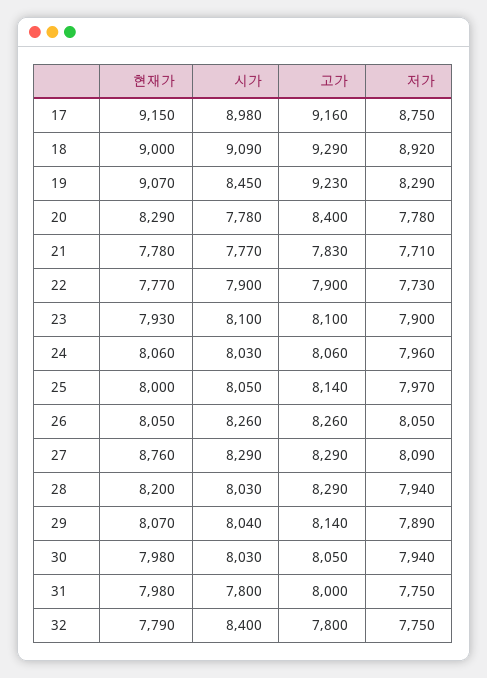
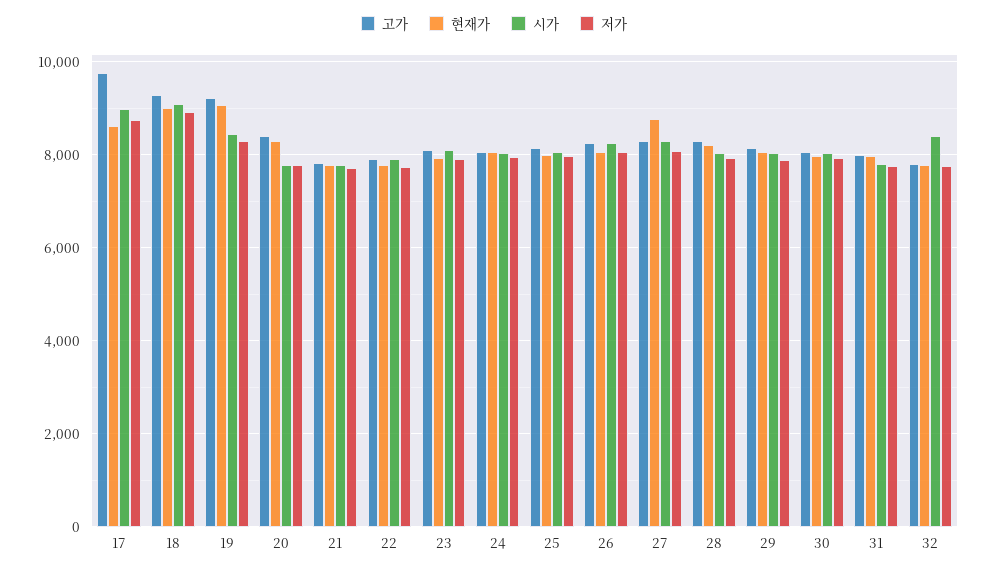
  {
    "현재가": {
-     "17": 9150,
+     "17": 8600,
      "18": 9000,
      "19": 9070,
      "20": 8290,
      "21": 7780,
      "22": 7770,
      "23": 7930,
      "24": 8060,
      "25": 8000,
      "26": 8050,
      "27": 8760,
      "28": 8200,
      "29": 8070,
      "30": 7980,
      "31": 7980,
      "32": 7790
    },
    "시가": {
      "17": 8980,
      "18": 9090,
      "19": 8450,
      "20": 7780,
      "21": 7770,
      "22": 7900,
      "23": 8100,
      "24": 8030,
      "25": 8050,
      "26": 8260,
      "27": 8290,
      "28": 8030,
      "29": 8040,
      "30": 8030,
      "31": 7800,
      "32": 8400
    },
    "고가": {
-     "17": 9160,
+     "17": 9800,
      "18": 9290,
      "19": 9230,
      "20": 8400,
      "21": 7830,
      "22": 7900,
      "23": 8100,
      "24": 8060,
      "25": 8140,
      "26": 8260,
      "27": 8290,
      "28": 8290,
      "29": 8140,
      "30": 8050,
      "31": 8000,
      "32": 7800
    },
    "저가": {
      "17": 8750,
      "18": 8920,
      "19": 8290,
      "20": 7780,
      "21": 7710,
      "22": 7730,
      "23": 7900,
      "24": 7960,
      "25": 7970,
      "26": 8050,
      "27": 8090,
      "28": 7940,
      "29": 7890,
      "30": 7940,
      "31": 7750,
      "32": 7750
    }
  }

